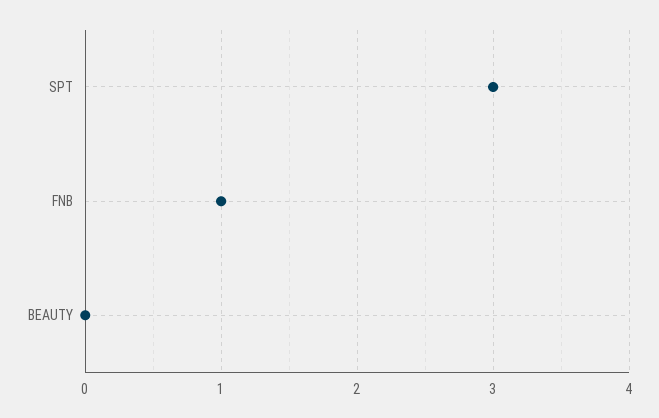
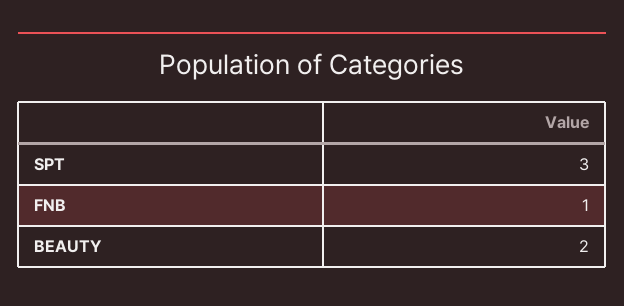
  {
    "SPT": 3,
    "FNB": 1,
-   "BEAUTY": 0
+   "BEAUTY": 2
  }

